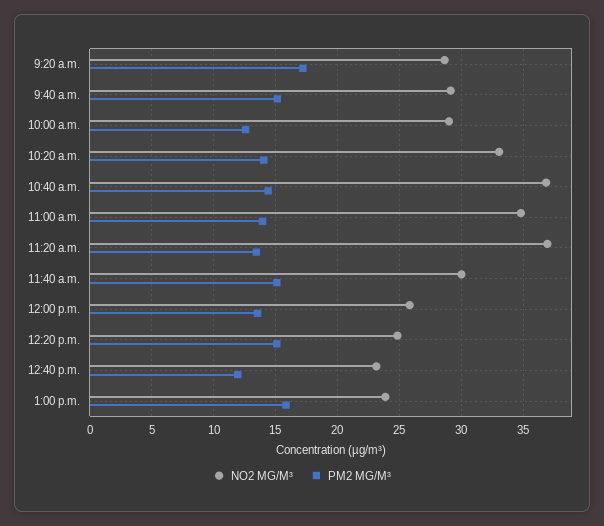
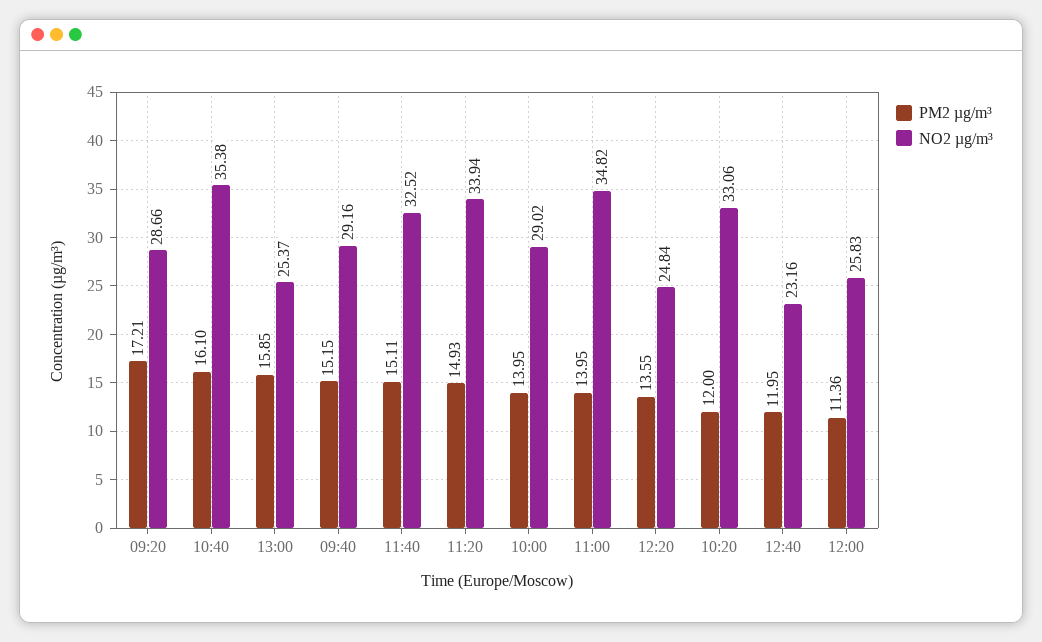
  {
    "NO2 ΜG/M³": {
      "9:20 a.m.": 28.66,
      "9:40 a.m.": 29.16,
      "10:00 a.m.": 29.02,
      "10:20 a.m.": 33.06,
-     "10:40 a.m.": 37,
+     "10:40 a.m.": 35.38,
      "11:00 a.m.": 34.82,
-     "11:20 a.m.": 37,
+     "11:20 a.m.": 33.94,
-     "11:40 a.m.": 30,
+     "11:40 a.m.": 32.52,
      "12:00 p.m.": 25.83,
      "12:20 p.m.": 24.84,
      "12:40 p.m.": 23.16,
-     "1:00 p.m.": 24
+     "1:00 p.m.": 25.37
    },
    "PM2 ΜG/M³": {
      "9:20 a.m.": 17.21,
      "9:40 a.m.": 15.15,
-     "10:00 a.m.": 12.5,
+     "10:00 a.m.": 13.95,
-     "10:20 a.m.": 14,
+     "10:20 a.m.": 12,
-     "10:40 a.m.": 14.5,
+     "10:40 a.m.": 16.1,
      "11:00 a.m.": 13.95,
-     "11:20 a.m.": 13.5,
+     "11:20 a.m.": 14.93,
      "11:40 a.m.": 15.11,
-     "12:00 p.m.": 13.5,
+     "12:00 p.m.": 11.36,
-     "12:20 p.m.": 15,
+     "12:20 p.m.": 13.55,
      "12:40 p.m.": 11.95,
      "1:00 p.m.": 15.85
    }
  }

